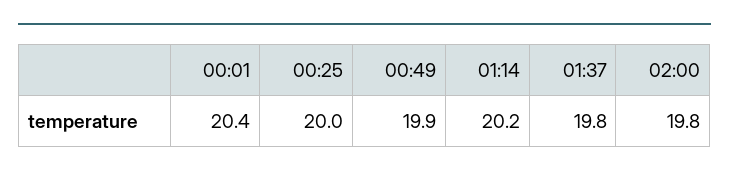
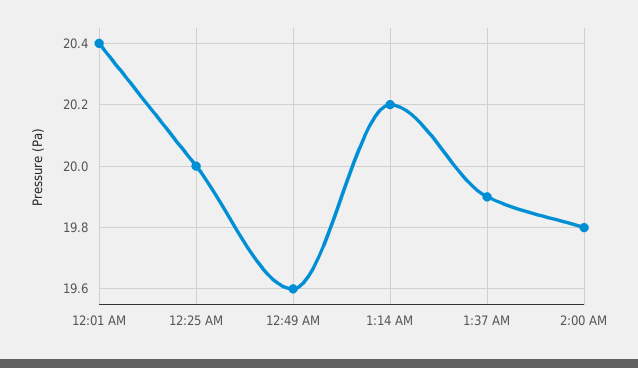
  {
    "00:01": 20.4,
    "00:25": 20,
-   "00:49": 19.9,
+   "00:49": 19.6,
    "01:14": 20.2,
-   "01:37": 19.8,
+   "01:37": 19.9,
    "02:00": 19.8
  }

